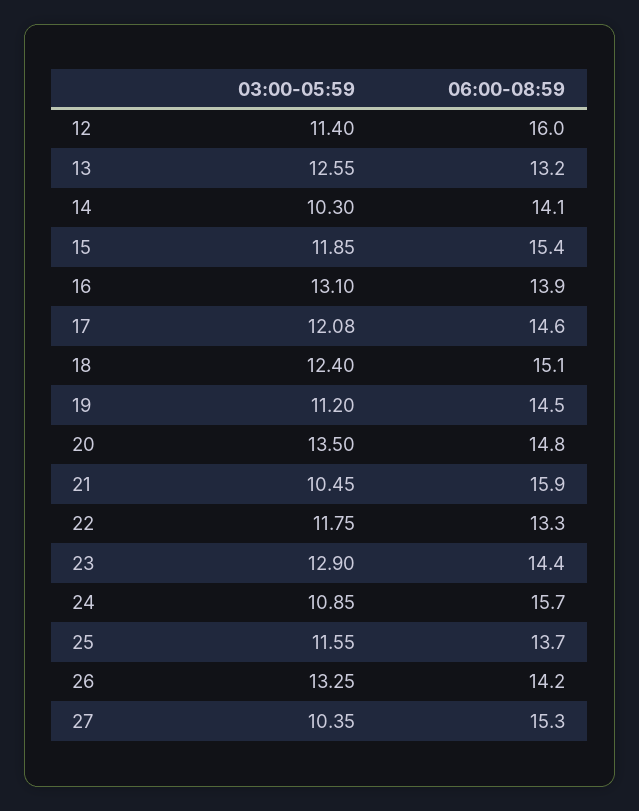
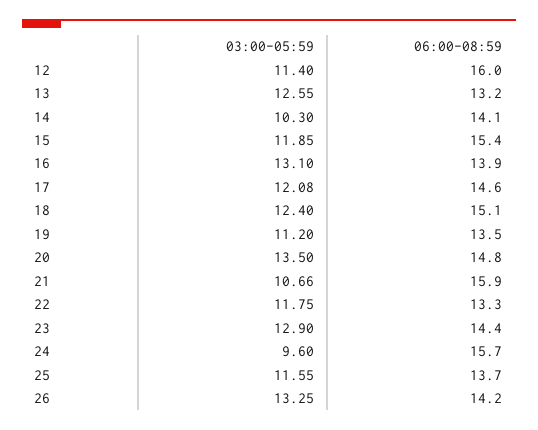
  {
    "03:00-05:59": {
      "12": 11.4,
      "13": 12.55,
      "14": 10.3,
      "15": 11.85,
      "16": 13.1,
      "17": 12.08,
      "18": 12.4,
      "19": 11.2,
      "20": 13.5,
-     "21": 10.45,
+     "21": 10.66,
      "22": 11.75,
      "23": 12.9,
-     "24": 10.85,
+     "24": 9.6,
      "25": 11.55,
-     "26": 13.25,
+     "26": 13.25
-     "27": 10.35
    },
    "06:00-08:59": {
      "12": 16,
      "13": 13.2,
      "14": 14.1,
      "15": 15.4,
      "16": 13.9,
      "17": 14.6,
      "18": 15.1,
-     "19": 14.5,
+     "19": 13.5,
      "20": 14.8,
      "21": 15.9,
      "22": 13.3,
      "23": 14.4,
      "24": 15.7,
      "25": 13.7,
-     "26": 14.2,
+     "26": 14.2
-     "27": 15.3
    }
  }

